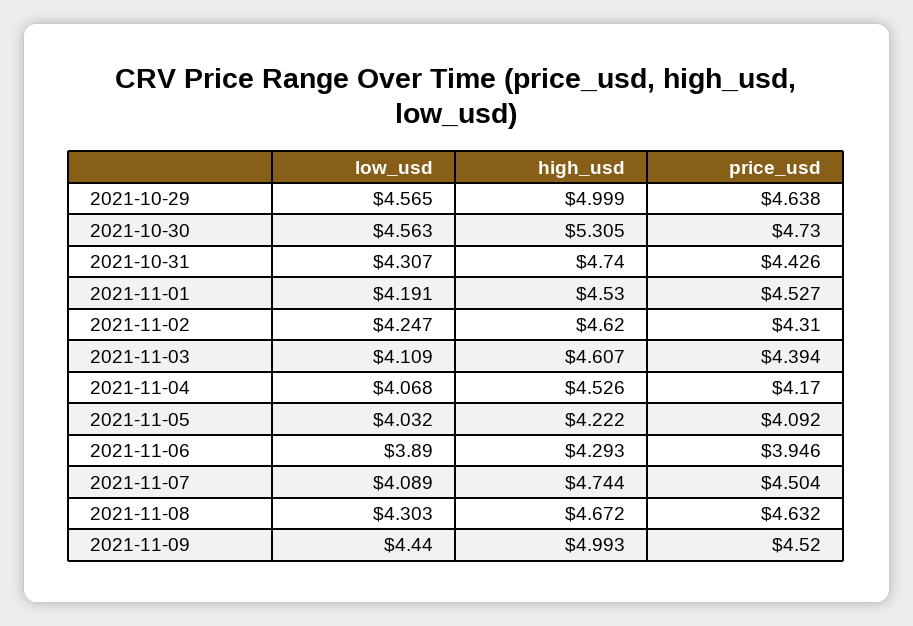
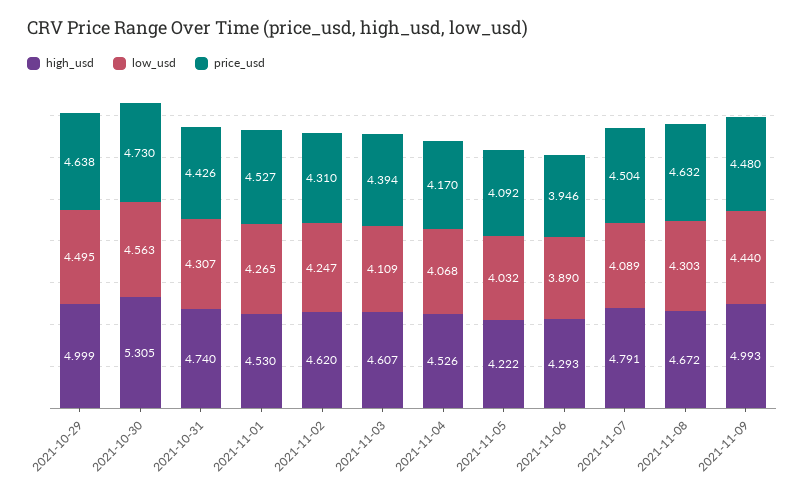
  {
    "low_usd": {
-     "2021-10-29": 4.565,
+     "2021-10-29": 4.495,
      "2021-10-30": 4.563,
      "2021-10-31": 4.307,
-     "2021-11-01": 4.191,
+     "2021-11-01": 4.265,
      "2021-11-02": 4.247,
      "2021-11-03": 4.109,
      "2021-11-04": 4.068,
      "2021-11-05": 4.032,
      "2021-11-06": 3.89,
      "2021-11-07": 4.089,
      "2021-11-08": 4.303,
      "2021-11-09": 4.44
    },
    "high_usd": {
      "2021-10-29": 4.999,
      "2021-10-30": 5.305,
      "2021-10-31": 4.74,
      "2021-11-01": 4.53,
      "2021-11-02": 4.62,
      "2021-11-03": 4.607,
      "2021-11-04": 4.526,
      "2021-11-05": 4.222,
      "2021-11-06": 4.293,
-     "2021-11-07": 4.744,
+     "2021-11-07": 4.791,
      "2021-11-08": 4.672,
      "2021-11-09": 4.993
    },
    "price_usd": {
      "2021-10-29": 4.638,
      "2021-10-30": 4.73,
      "2021-10-31": 4.426,
      "2021-11-01": 4.527,
      "2021-11-02": 4.31,
      "2021-11-03": 4.394,
      "2021-11-04": 4.17,
      "2021-11-05": 4.092,
      "2021-11-06": 3.946,
      "2021-11-07": 4.504,
      "2021-11-08": 4.632,
-     "2021-11-09": 4.52
+     "2021-11-09": 4.48
    }
  }

